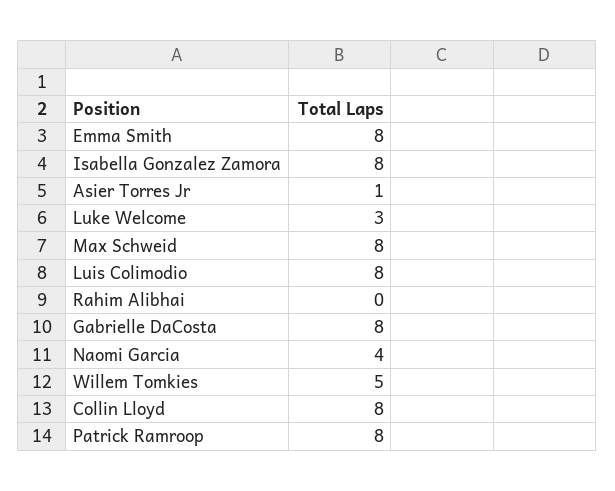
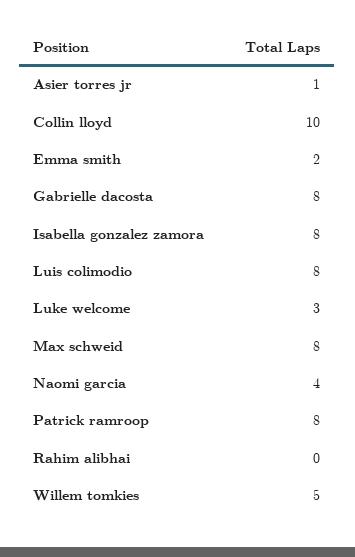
  {
-   "Emma Smith": 8,
+   "Emma Smith": 2,
    "Isabella Gonzalez Zamora": 8,
    "Asier Torres Jr": 1,
    "Luke Welcome": 3,
    "Max Schweid": 8,
    "Luis Colimodio": 8,
    "Rahim Alibhai": 0,
    "Gabrielle DaCosta": 8,
    "Naomi Garcia": 4,
    "Willem Tomkies": 5,
-   "Collin Lloyd": 8,
+   "Collin Lloyd": 10,
    "Patrick Ramroop": 8
  }

